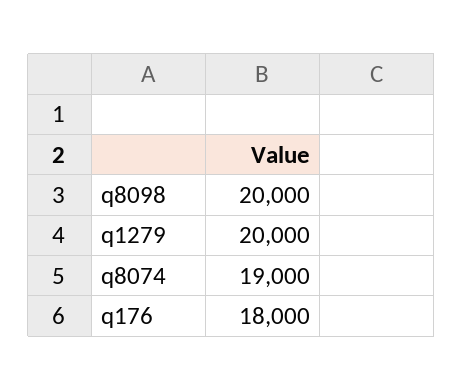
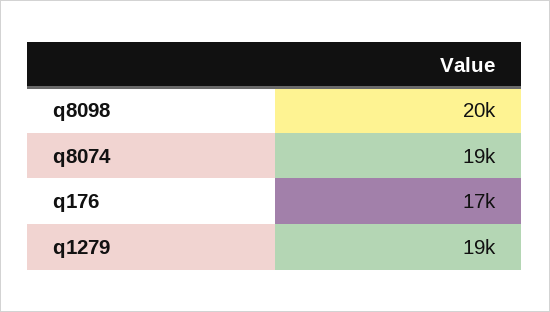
  {
    "q8098": 20000,
-   "q1279": 20000,
+   "q1279": 19000,
    "q8074": 19000,
-   "q176": 18000
+   "q176": 17000
  }

